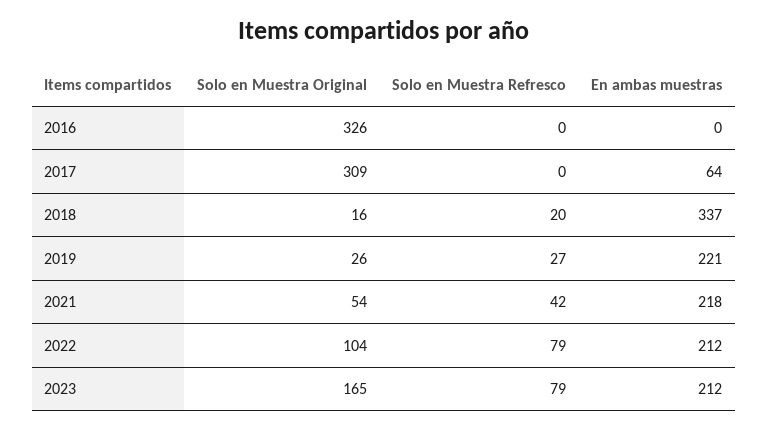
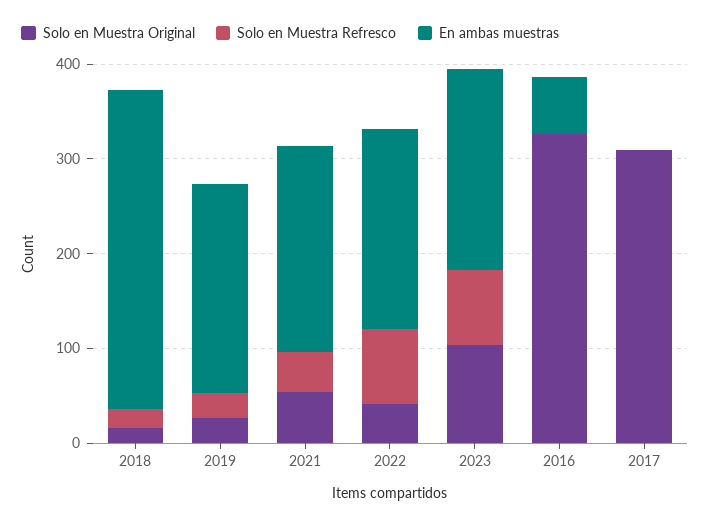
  {
    "Solo en Muestra Original": {
      "2016": 326,
      "2017": 309,
      "2018": 16,
      "2019": 26,
      "2021": 54,
-     "2022": 104,
+     "2022": 40,
-     "2023": 165
+     "2023": 100
    },
    "Solo en Muestra Refresco": {
      "2016": 0,
      "2017": 0,
      "2018": 20,
      "2019": 27,
      "2021": 42,
      "2022": 79,
      "2023": 79
    },
    "En ambas muestras": {
-     "2016": 0,
+     "2016": 60,
-     "2017": 64,
+     "2017": 0,
      "2018": 337,
      "2019": 221,
      "2021": 218,
      "2022": 212,
      "2023": 212
    }
  }

